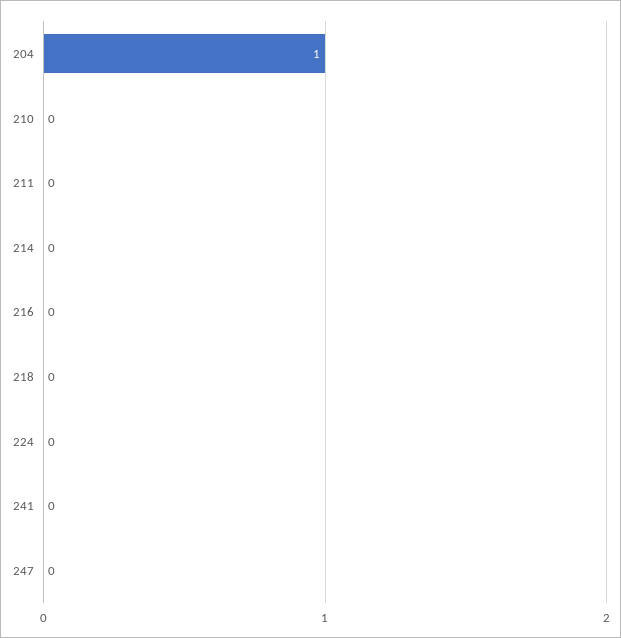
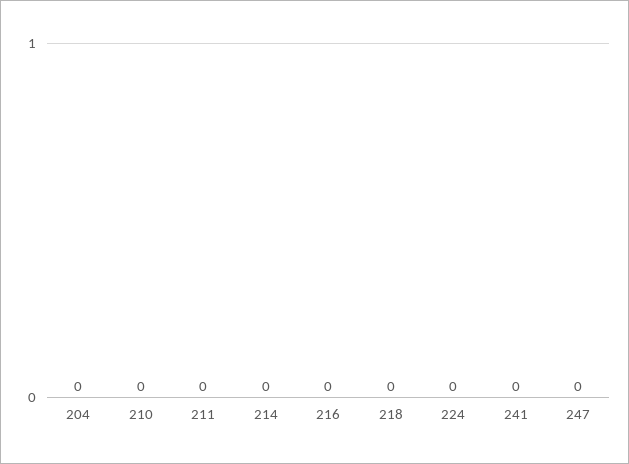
  {
-   "204": 1,
+   "204": 0,
    "210": 0,
    "211": 0,
    "214": 0,
    "216": 0,
    "218": 0,
    "224": 0,
    "241": 0,
    "247": 0
  }

